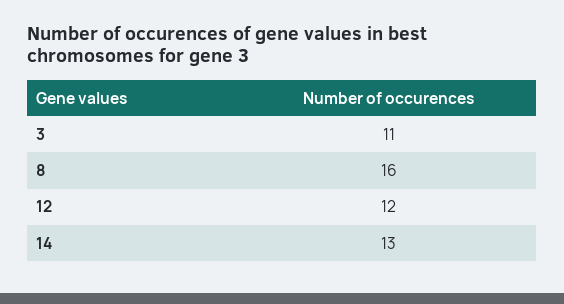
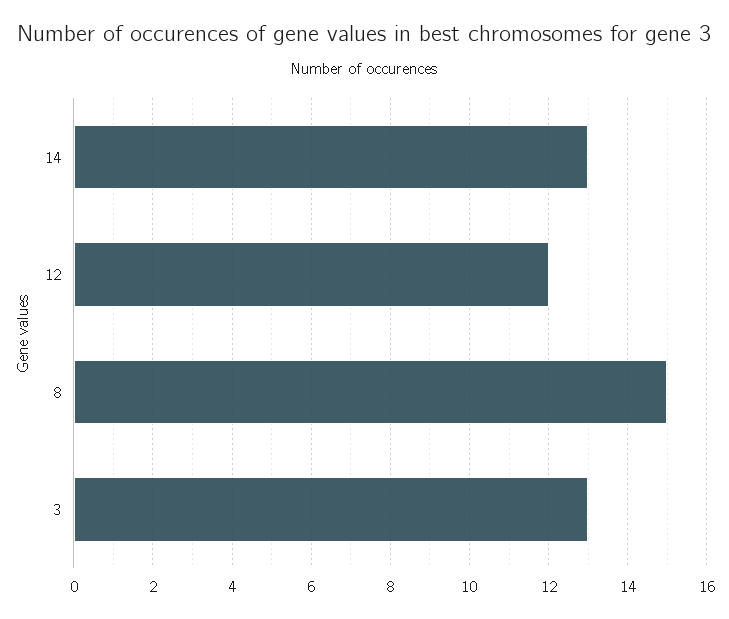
  {
-   "3": 11,
+   "3": 13,
-   "8": 16,
+   "8": 15,
    "12": 12,
    "14": 13
  }

